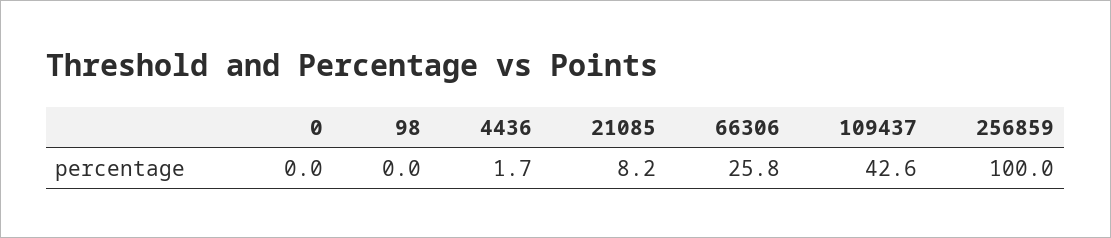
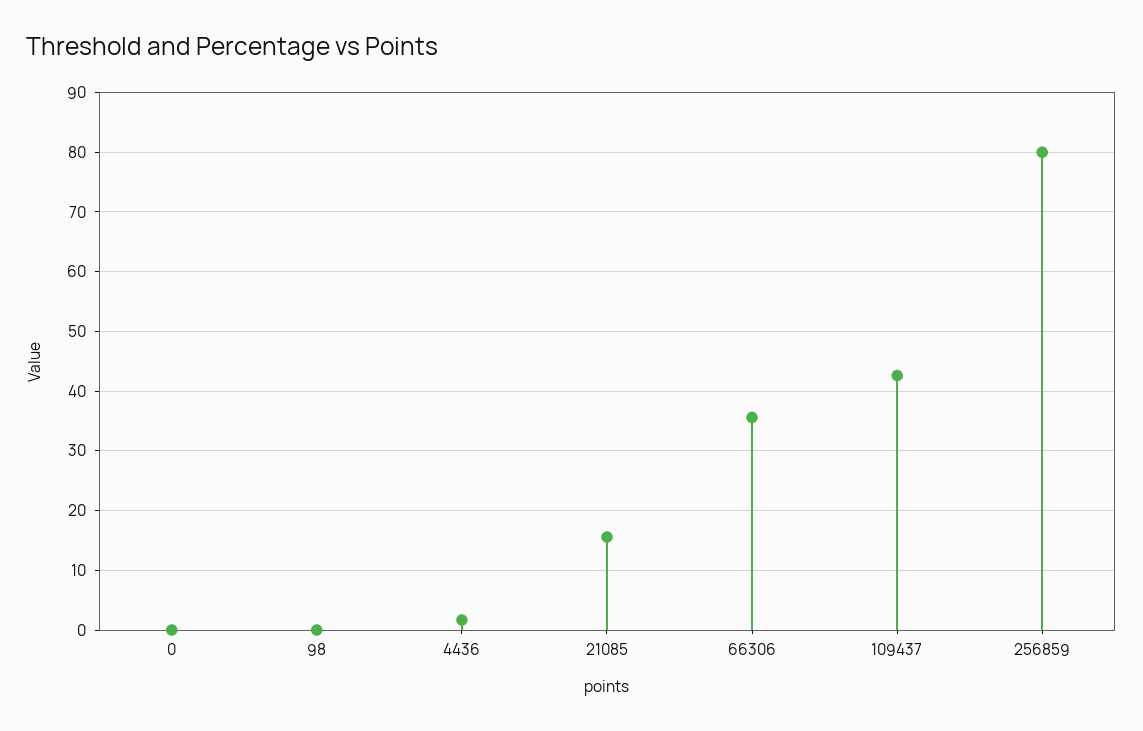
  {
    "0": 0,
    "98": 0,
    "4436": 1.7,
-   "21085": 8.2,
+   "21085": 16,
-   "66306": 25.8,
+   "66306": 36,
    "109437": 42.6,
-   "256859": 100
+   "256859": 80
  }

